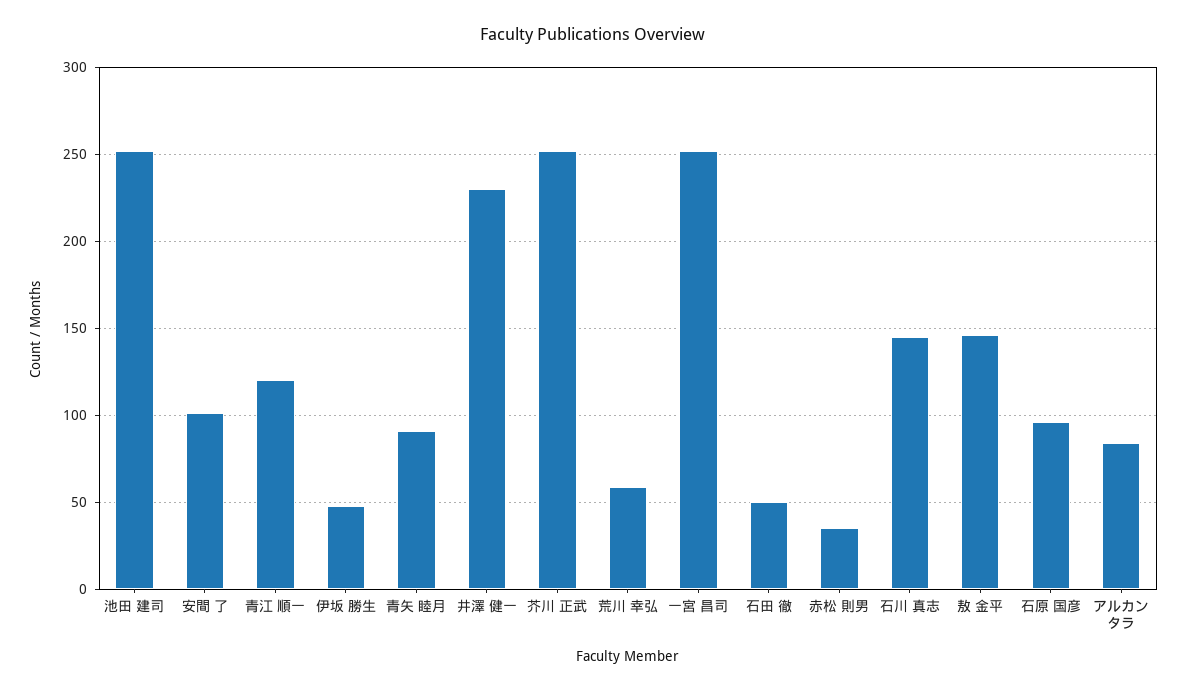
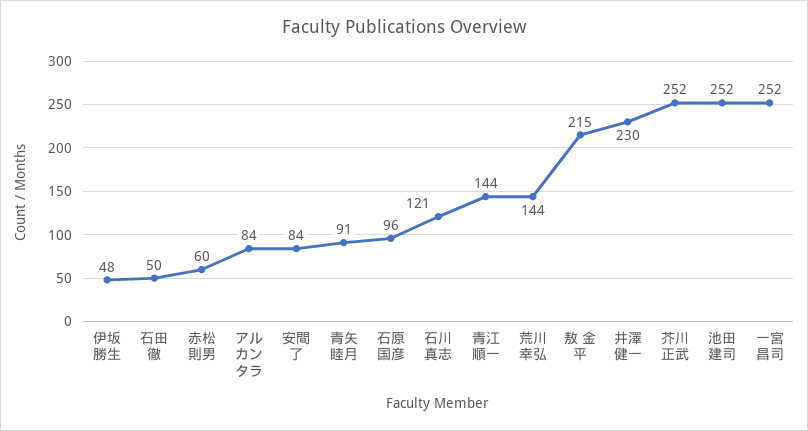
  {
    "池田 建司": 252,
-   "安間 了": 100,
+   "安間 了": 84,
-   "青江 順一": 120,
+   "青江 順一": 144,
    "伊坂 勝生": 48,
    "青矢 睦月": 91,
    "井澤 健一": 230,
    "芥川 正武": 252,
-   "荒川 幸弘": 60,
+   "荒川 幸弘": 144,
    "一宮 昌司": 252,
    "石田 徹": 50,
-   "赤松 則男": 35,
+   "赤松 則男": 60,
-   "石川 真志": 145,
+   "石川 真志": 121,
-   "敖 金平": 145,
+   "敖 金平": 215,
    "石原 国彦": 96,
    "アルカンタラ": 84
  }

